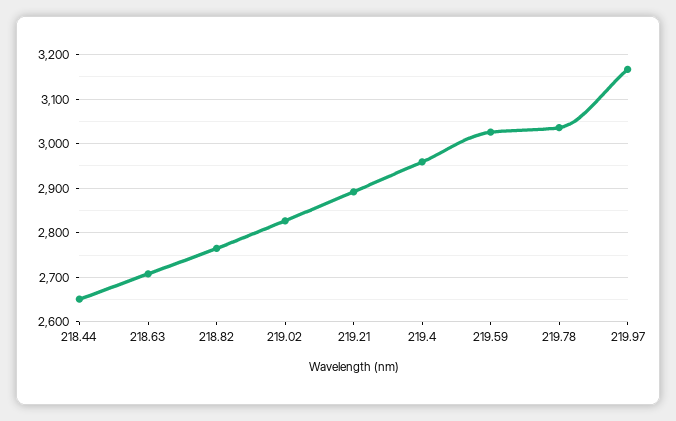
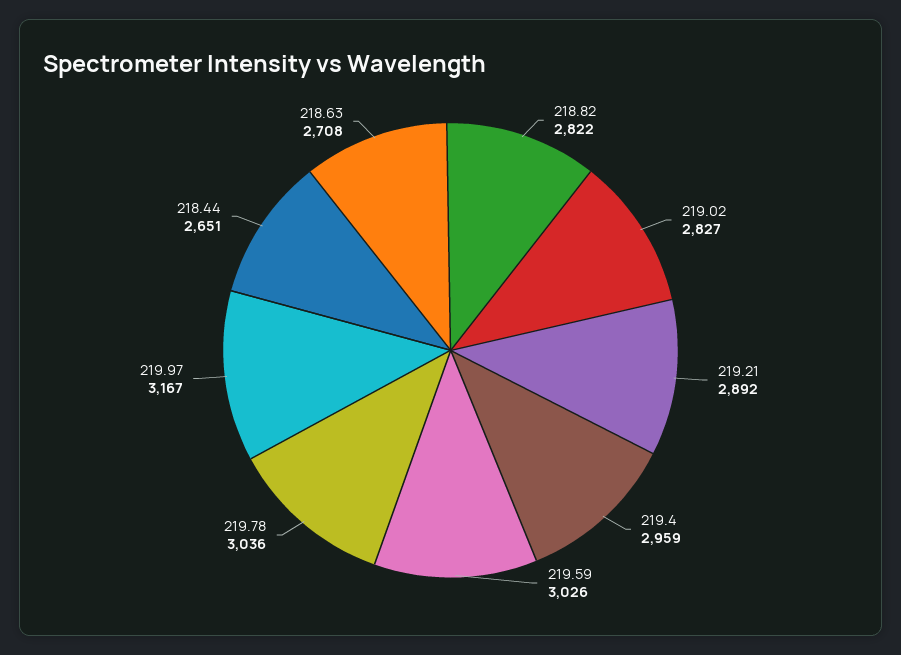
  {
    "218.44": 2651,
    "218.63": 2708,
-   "218.82": 2760,
+   "218.82": 2822,
    "219.02": 2827,
    "219.21": 2892,
    "219.4": 2959,
    "219.59": 3026,
    "219.78": 3036,
    "219.97": 3167
  }

